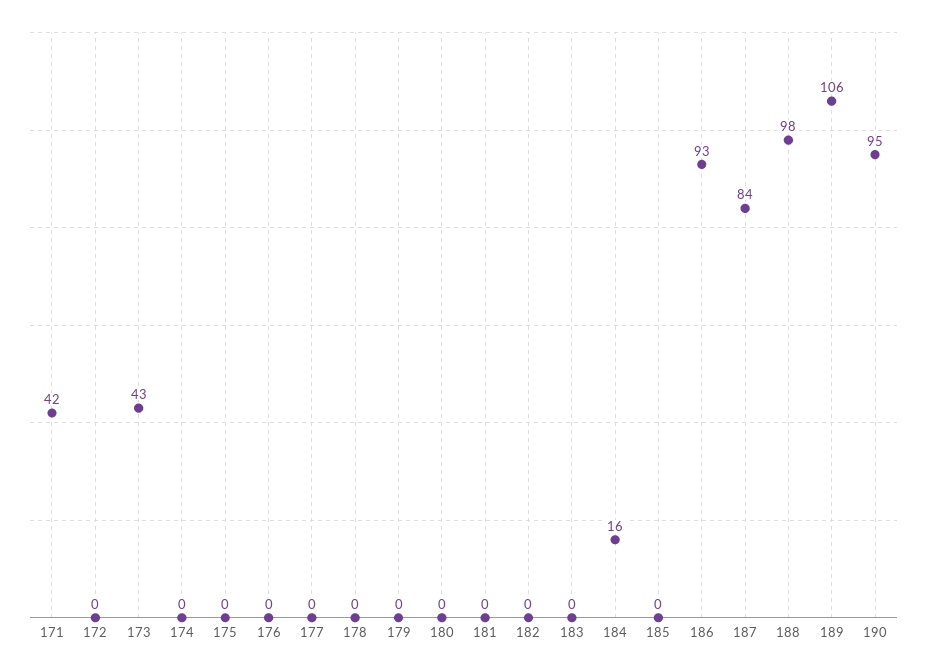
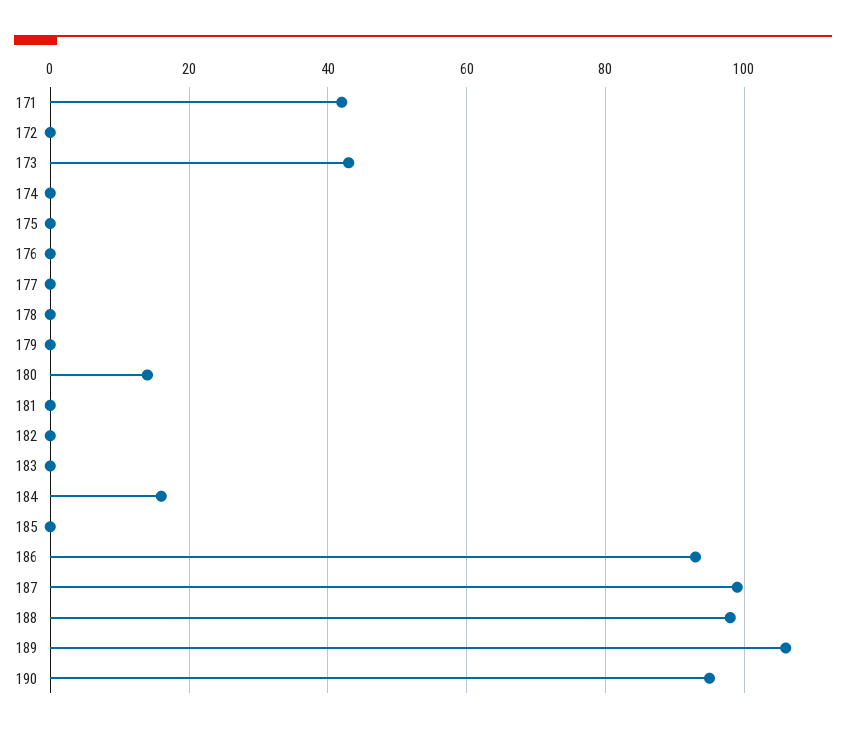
  {
    "171": 42,
    "172": 0,
    "173": 43,
    "174": 0,
    "175": 0,
    "176": 0,
    "177": 0,
    "178": 0,
    "179": 0,
-   "180": 0,
+   "180": 15,
    "181": 0,
    "182": 0,
    "183": 0,
    "184": 16,
    "185": 0,
    "186": 93,
-   "187": 84,
+   "187": 100,
    "188": 98,
    "189": 106,
    "190": 95
  }

